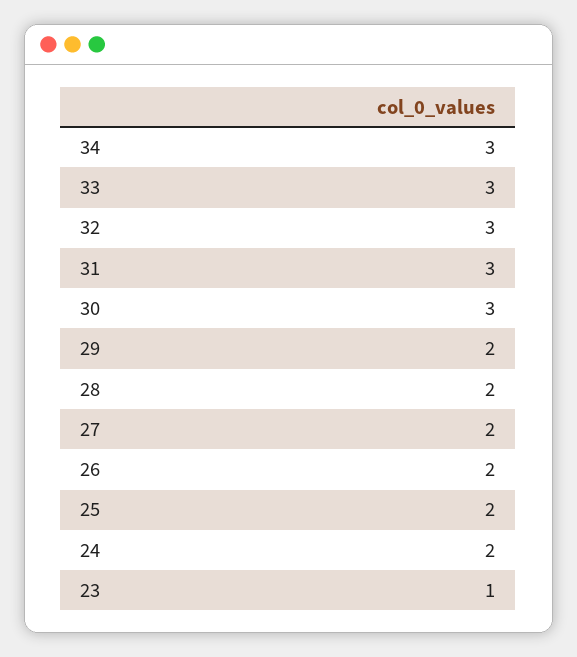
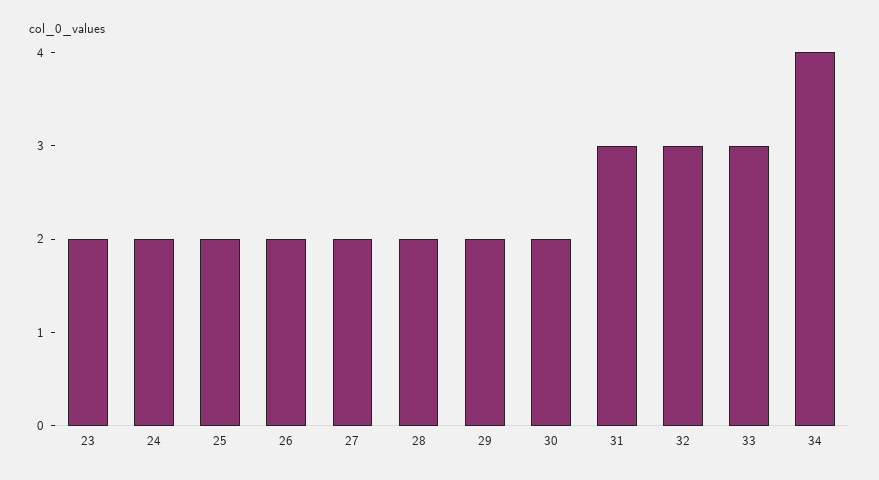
  {
-   "34": 3,
+   "34": 4,
    "33": 3,
    "32": 3,
    "31": 3,
-   "30": 3,
+   "30": 2,
    "29": 2,
    "28": 2,
    "27": 2,
    "26": 2,
    "25": 2,
    "24": 2,
-   "23": 1
+   "23": 2
  }

